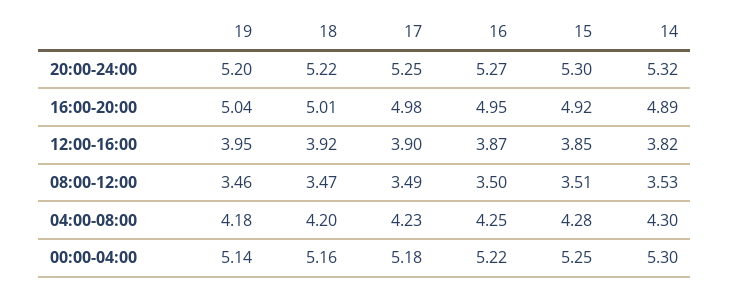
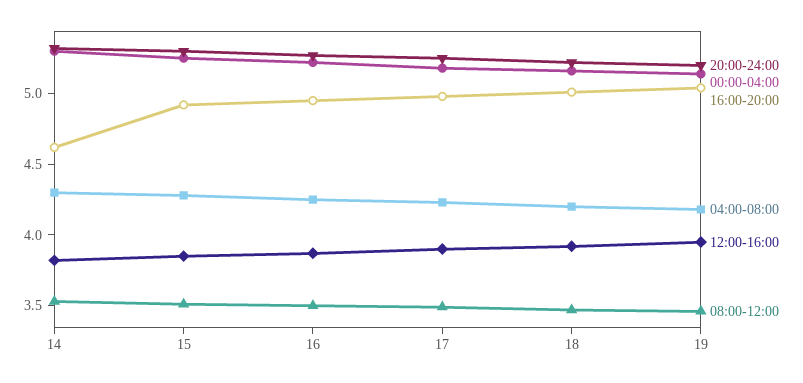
  {
    "20:00-24:00": {
      "19": 5.2,
      "18": 5.22,
      "17": 5.25,
      "16": 5.27,
      "15": 5.3,
      "14": 5.32
    },
    "16:00-20:00": {
      "19": 5.04,
      "18": 5.01,
      "17": 4.98,
      "16": 4.95,
      "15": 4.92,
-     "14": 4.89
+     "14": 4.6
    },
    "12:00-16:00": {
      "19": 3.95,
      "18": 3.92,
      "17": 3.9,
      "16": 3.87,
      "15": 3.85,
      "14": 3.82
    },
    "08:00-12:00": {
      "19": 3.46,
      "18": 3.47,
      "17": 3.49,
      "16": 3.5,
      "15": 3.51,
      "14": 3.53
    },
    "04:00-08:00": {
      "19": 4.18,
      "18": 4.2,
      "17": 4.23,
      "16": 4.25,
      "15": 4.28,
      "14": 4.3
    },
    "00:00-04:00": {
      "19": 5.14,
      "18": 5.16,
      "17": 5.18,
      "16": 5.22,
      "15": 5.25,
      "14": 5.3
    }
  }

